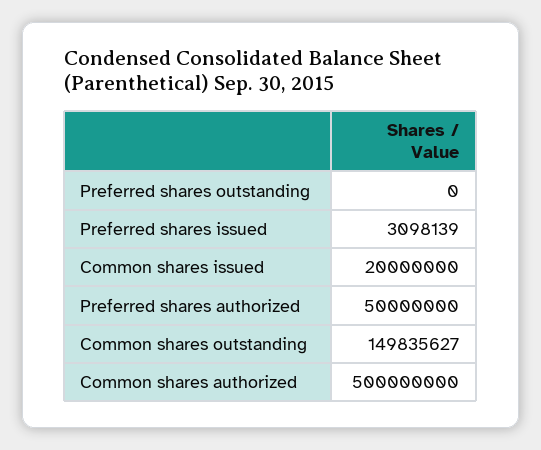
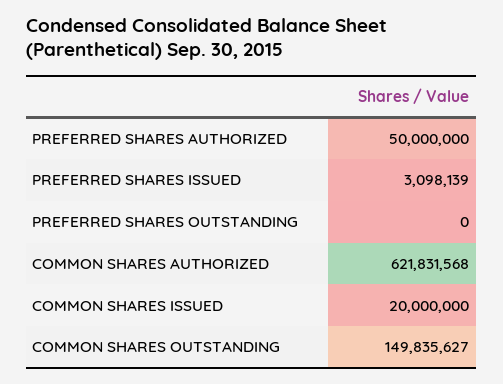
  {
    "Preferred shares outstanding": 0,
    "Preferred shares issued": 3098139,
    "Common shares issued": 20000000,
    "Preferred shares authorized": 50000000,
    "Common shares outstanding": 149835627,
-   "Common shares authorized": 500000000
+   "Common shares authorized": 621831568
  }

